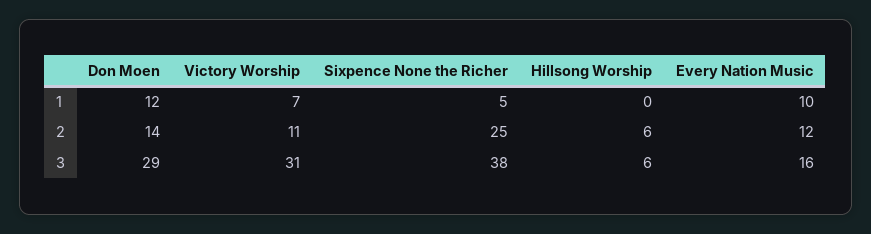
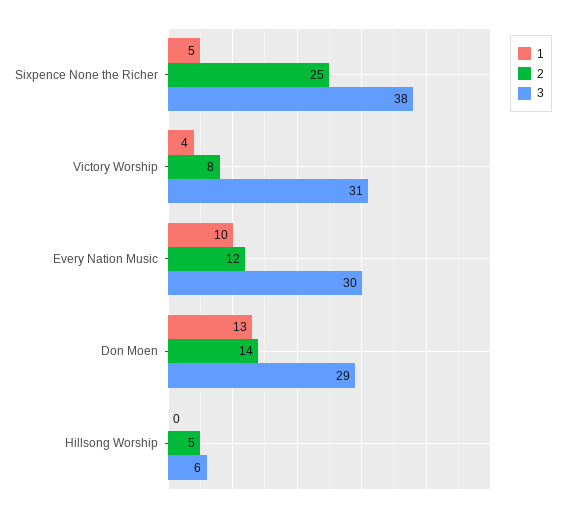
  {
    "1": {
-     "Don Moen": 12,
+     "Don Moen": 13,
-     "Victory Worship": 7,
+     "Victory Worship": 4,
      "Sixpence None the Richer": 5,
      "Hillsong Worship": 0,
      "Every Nation Music": 10
    },
    "2": {
      "Don Moen": 14,
-     "Victory Worship": 11,
+     "Victory Worship": 8,
      "Sixpence None the Richer": 25,
-     "Hillsong Worship": 6,
+     "Hillsong Worship": 5,
      "Every Nation Music": 12
    },
    "3": {
      "Don Moen": 29,
      "Victory Worship": 31,
      "Sixpence None the Richer": 38,
      "Hillsong Worship": 6,
-     "Every Nation Music": 16
+     "Every Nation Music": 30
    }
  }

